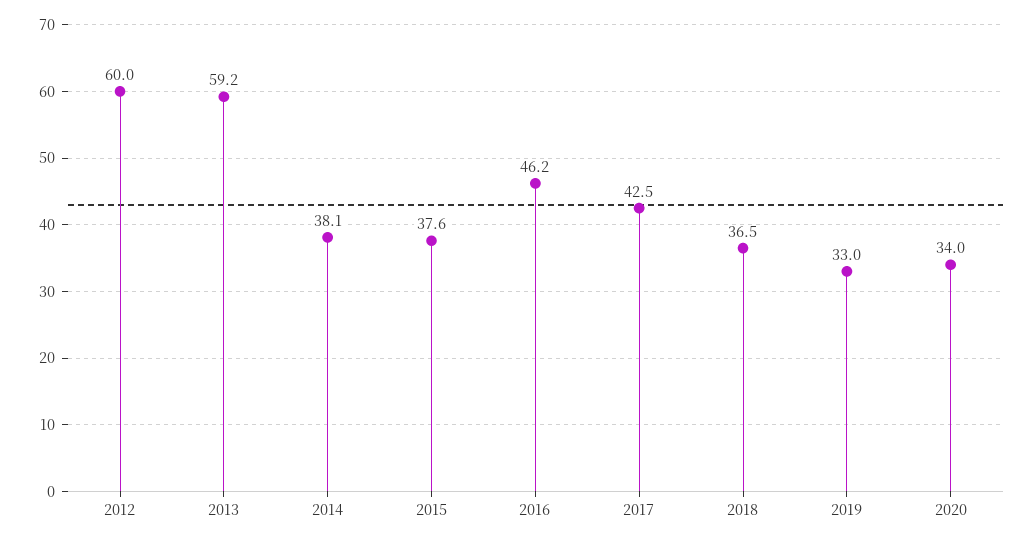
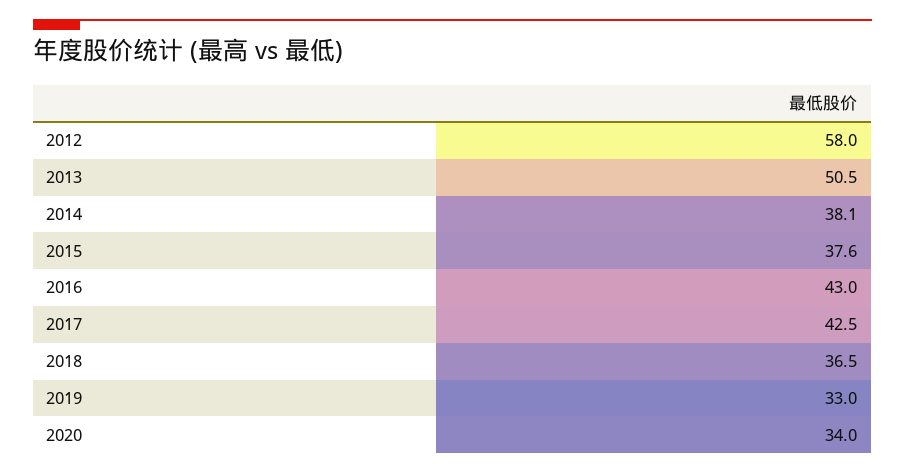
  {
-   "2012": 60,
+   "2012": 58,
-   "2013": 59.2,
+   "2013": 50.5,
    "2014": 38.1,
    "2015": 37.6,
-   "2016": 46.2,
+   "2016": 43,
    "2017": 42.5,
    "2018": 36.5,
    "2019": 33,
    "2020": 34
  }

